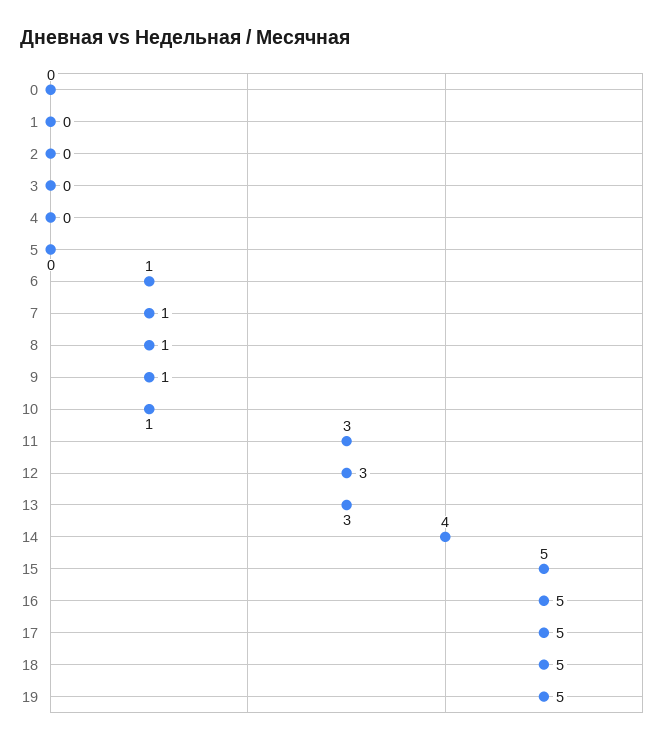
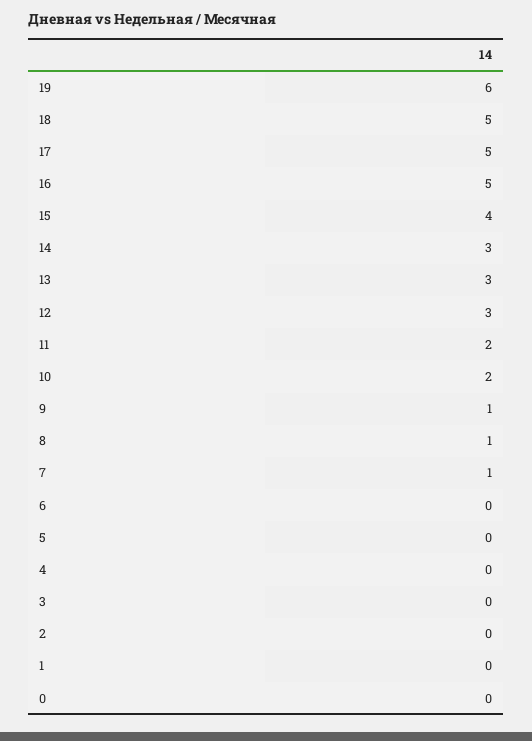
  {
    "0": 0,
    "1": 0,
    "2": 0,
    "3": 0,
    "4": 0,
    "5": 0,
-   "6": 1,
+   "6": 0,
    "7": 1,
    "8": 1,
    "9": 1,
-   "10": 1,
+   "10": 2,
-   "11": 3,
+   "11": 2,
    "12": 3,
    "13": 3,
-   "14": 4,
+   "14": 3,
-   "15": 5,
+   "15": 4,
    "16": 5,
    "17": 5,
    "18": 5,
-   "19": 5
+   "19": 6
  }

